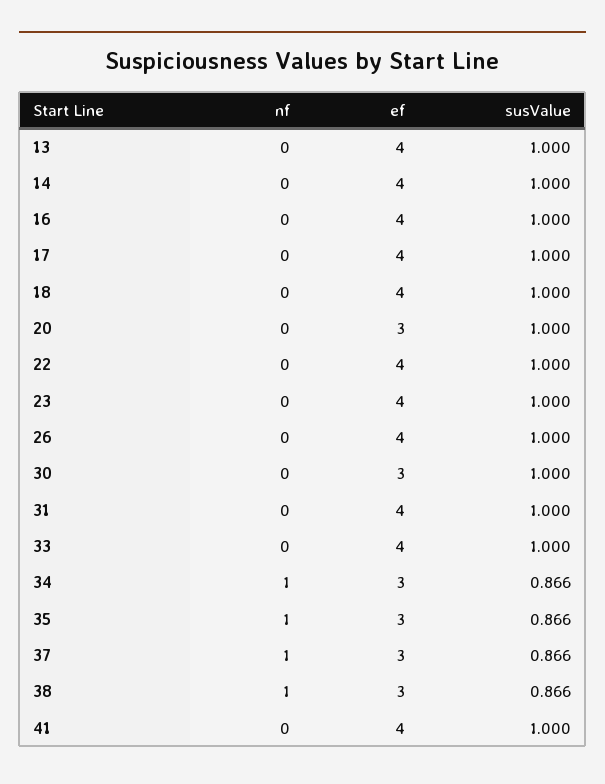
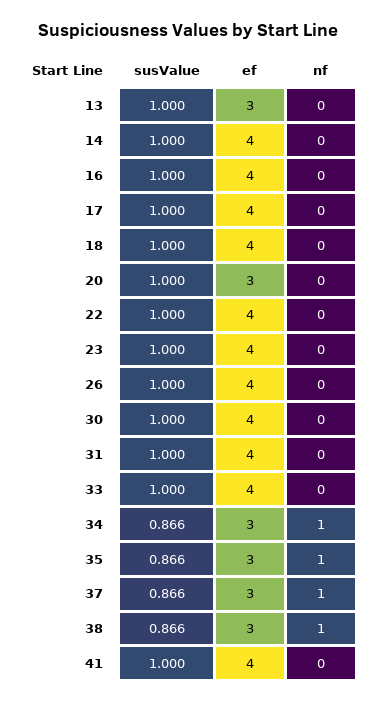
  {
    "nf": {
      "13": 0,
      "14": 0,
      "16": 0,
      "17": 0,
      "18": 0,
      "20": 0,
      "22": 0,
      "23": 0,
      "26": 0,
      "30": 0,
      "31": 0,
      "33": 0,
      "34": 1,
      "35": 1,
      "37": 1,
      "38": 1,
      "41": 0
    },
    "ef": {
-     "13": 4,
+     "13": 3,
      "14": 4,
      "16": 4,
      "17": 4,
      "18": 4,
      "20": 3,
      "22": 4,
      "23": 4,
      "26": 4,
-     "30": 3,
+     "30": 4,
      "31": 4,
      "33": 4,
      "34": 3,
      "35": 3,
      "37": 3,
      "38": 3,
      "41": 4
    },
    "susValue": {
      "13": 1,
      "14": 1,
      "16": 1,
      "17": 1,
      "18": 1,
      "20": 1,
      "22": 1,
      "23": 1,
      "26": 1,
      "30": 1,
      "31": 1,
      "33": 1,
      "34": 0.866,
      "35": 0.866,
      "37": 0.866,
      "38": 0.866,
      "41": 1
    }
  }

